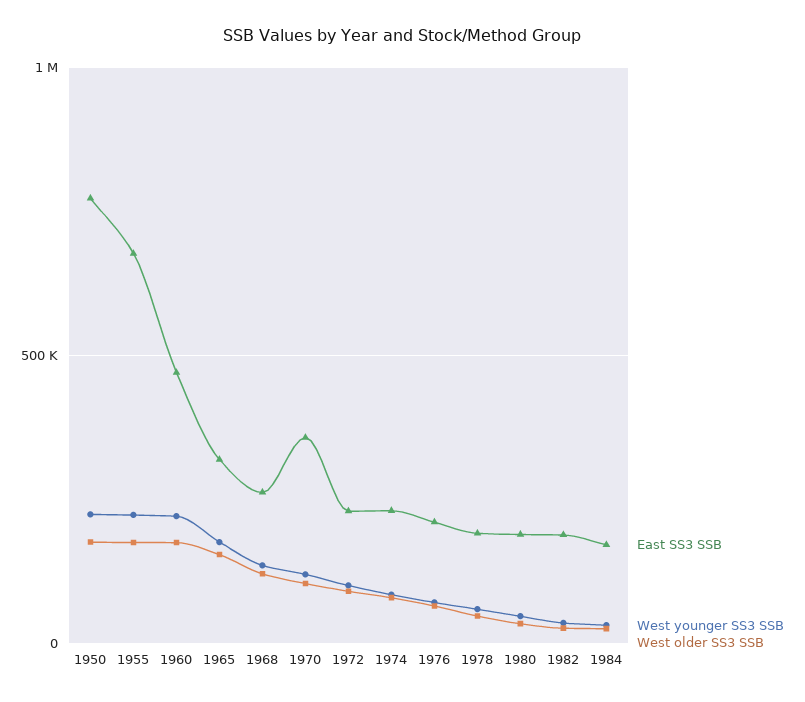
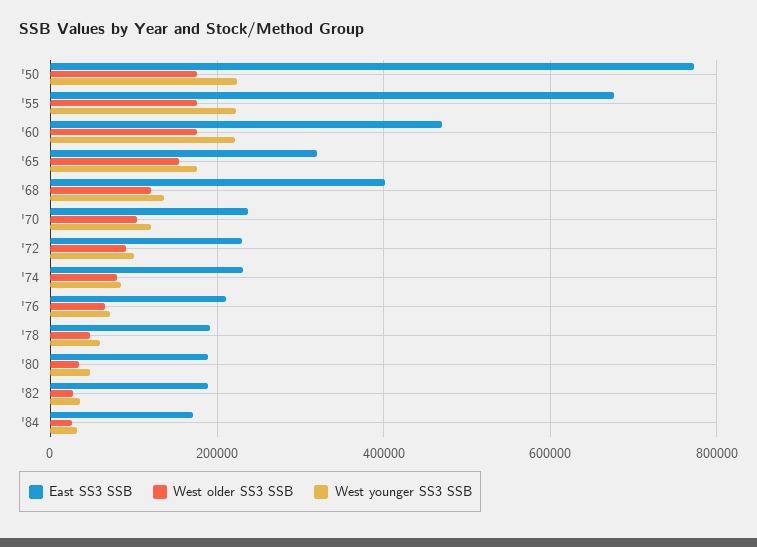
  {
    "East SS3 SSB": {
      "1950": 780000,
      "1955": 680000,
      "1960": 480000,
      "1965": 320000,
-     "1968": 250000,
+     "1968": 400000,
-     "1970": 350000,
+     "1970": 240000,
      "1972": 220000,
      "1974": 240000,
      "1976": 220000,
      "1978": 200000,
      "1980": 180000,
      "1982": 180000,
      "1984": 180000
    },
    "West younger SS3 SSB": {
      "1950": 220000,
      "1955": 220000,
      "1960": 220000,
      "1965": 180000,
      "1968": 140000,
      "1970": 120000,
      "1972": 100000,
      "1974": 80000,
      "1976": 80000,
      "1978": 60000,
      "1980": 40000,
      "1982": 40000,
      "1984": 40000
    },
    "West older SS3 SSB": {
      "1950": 180000,
      "1955": 180000,
      "1960": 180000,
      "1965": 160000,
      "1968": 120000,
      "1970": 100000,
      "1972": 100000,
      "1974": 80000,
      "1976": 60000,
      "1978": 40000,
      "1980": 40000,
      "1982": 20000,
      "1984": 20000
    }
  }

